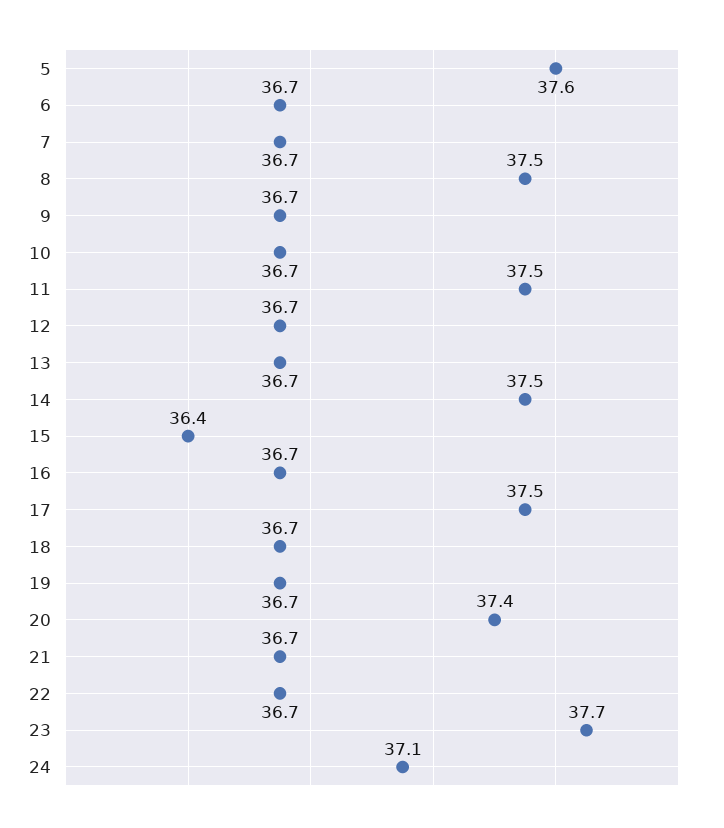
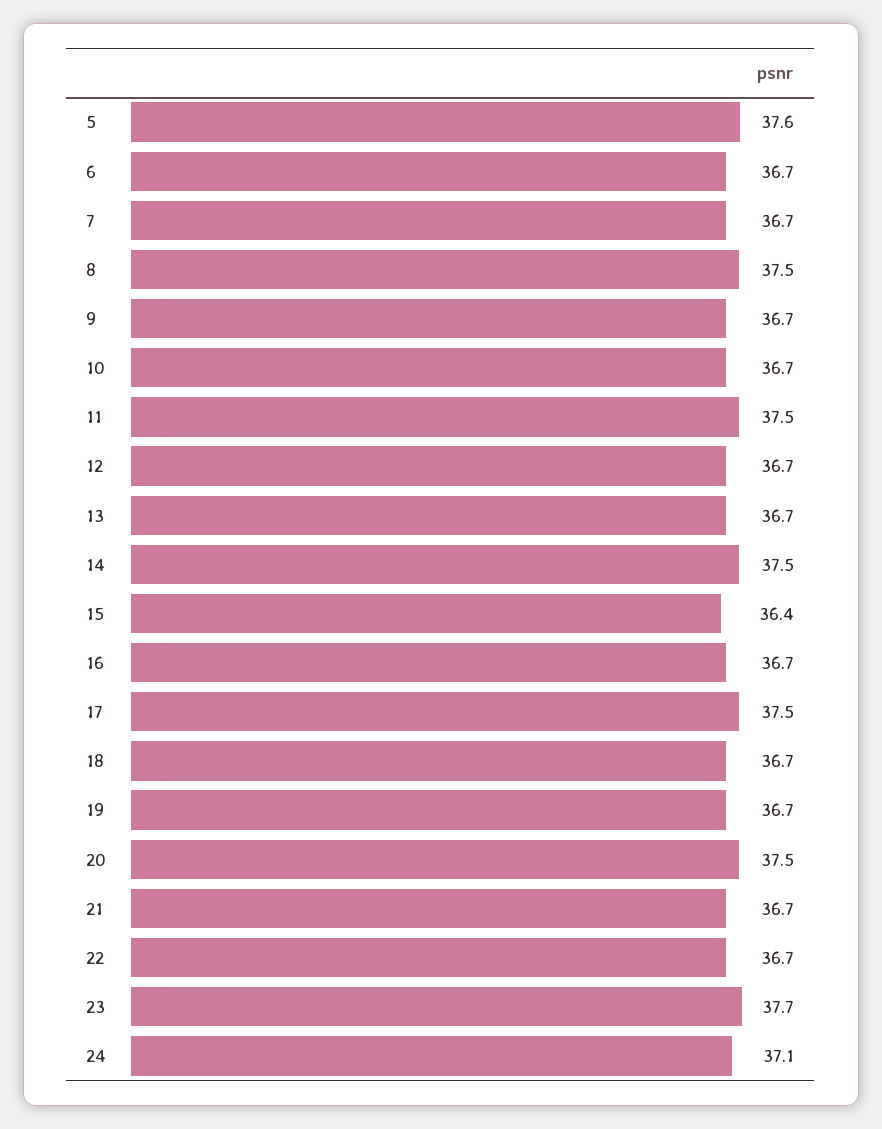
  {
    "5": 37.6,
    "6": 36.7,
    "7": 36.7,
    "8": 37.5,
    "9": 36.7,
    "10": 36.7,
    "11": 37.5,
    "12": 36.7,
    "13": 36.7,
    "14": 37.5,
    "15": 36.4,
    "16": 36.7,
    "17": 37.5,
    "18": 36.7,
    "19": 36.7,
-   "20": 37.4,
+   "20": 37.5,
    "21": 36.7,
    "22": 36.7,
    "23": 37.7,
    "24": 37.1
  }

